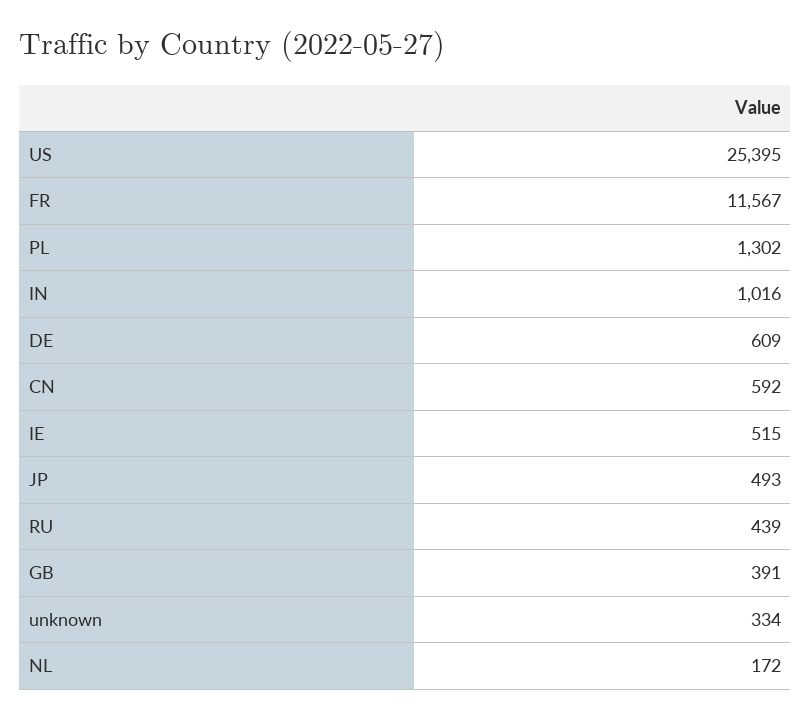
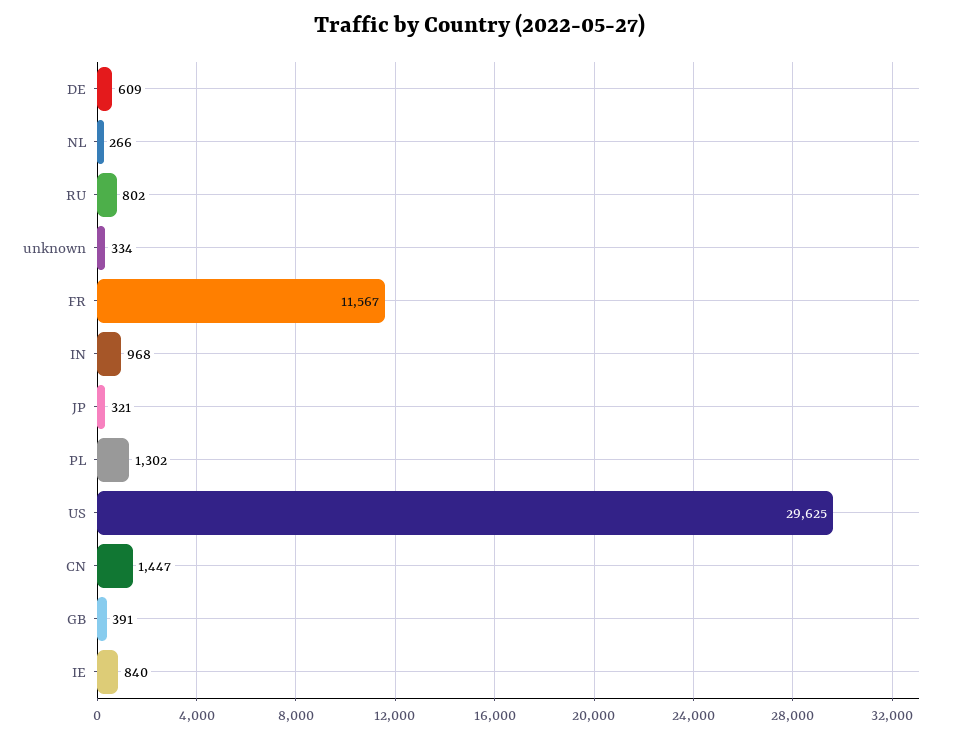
  {
-   "US": 25395,
+   "US": 29625,
    "FR": 11567,
    "PL": 1302,
-   "IN": 1016,
+   "IN": 968,
    "DE": 609,
-   "CN": 592,
+   "CN": 1447,
-   "IE": 515,
+   "IE": 840,
-   "JP": 493,
+   "JP": 321,
-   "RU": 439,
+   "RU": 802,
    "GB": 391,
    "unknown": 334,
-   "NL": 172
+   "NL": 266
  }

